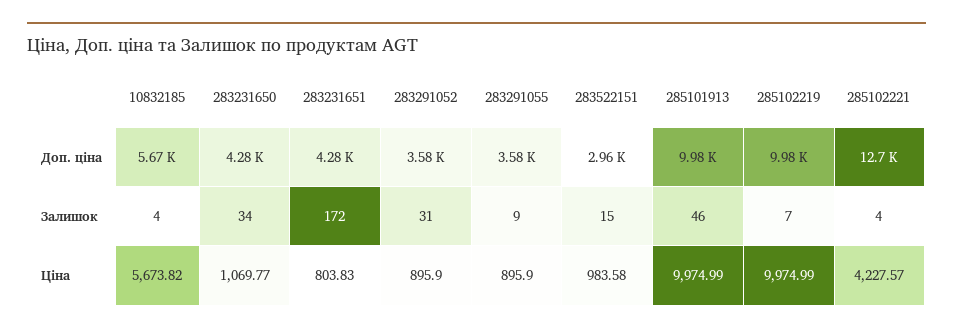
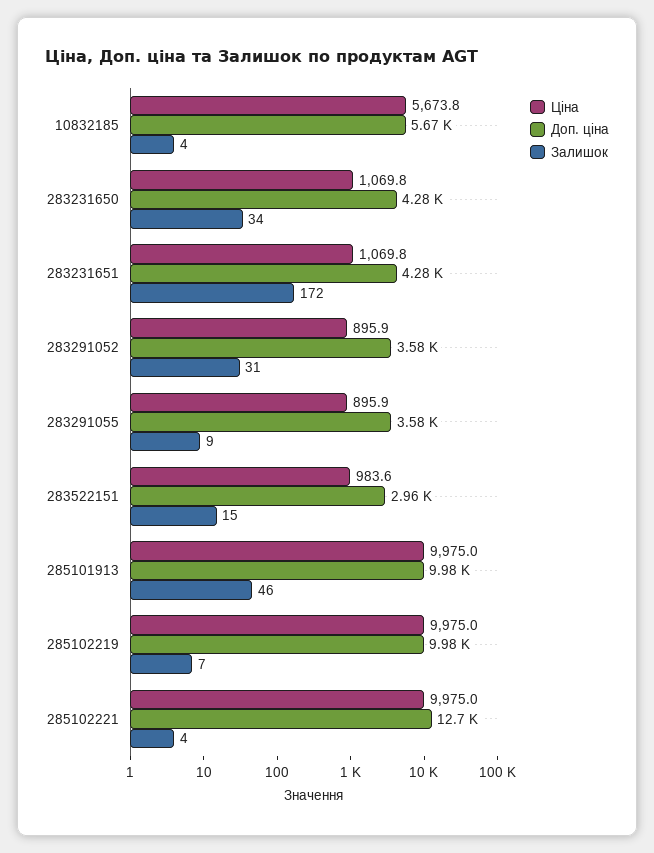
  {
    "Доп. ціна": {
      "10832185": 5670,
      "283231650": 4280,
      "283231651": 4280,
      "283291052": 3580,
      "283291055": 3580,
      "283522151": 2960,
      "285101913": 9980,
      "285102219": 9980,
      "285102221": 12700
    },
    "Залишок": {
      "10832185": 4,
      "283231650": 34,
      "283231651": 172,
      "283291052": 31,
      "283291055": 9,
      "283522151": 15,
      "285101913": 46,
      "285102219": 7,
      "285102221": 4
    },
    "Ціна": {
      "10832185": 5673.82,
      "283231650": 1069.77,
-     "283231651": 803.83,
+     "283231651": 1069.8,
      "283291052": 895.9,
      "283291055": 895.9,
      "283522151": 983.58,
      "285101913": 9974.99,
      "285102219": 9974.99,
-     "285102221": 4227.57
+     "285102221": 9975
    }
  }

